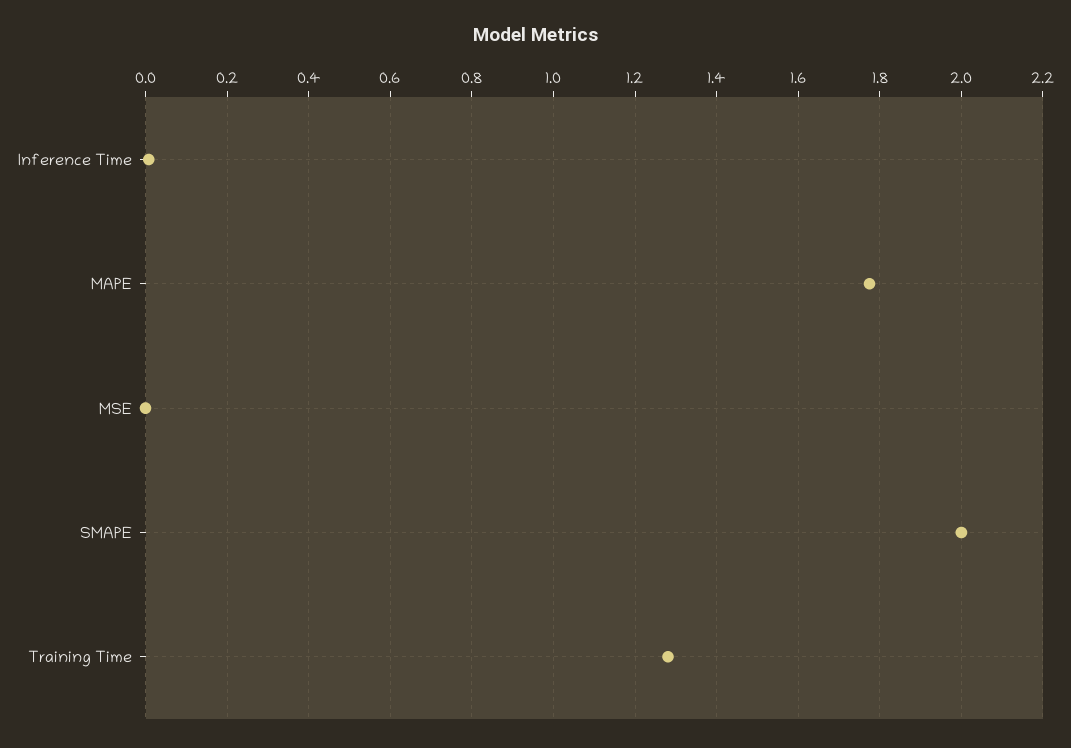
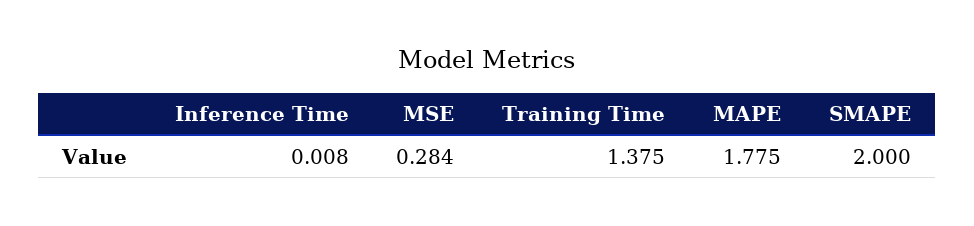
  {
    "Inference Time": 0.008,
    "MAPE": 1.775,
-   "MSE": 0,
+   "MSE": 0.284,
    "SMAPE": 2,
-   "Training Time": 1.28
+   "Training Time": 1.375
  }

